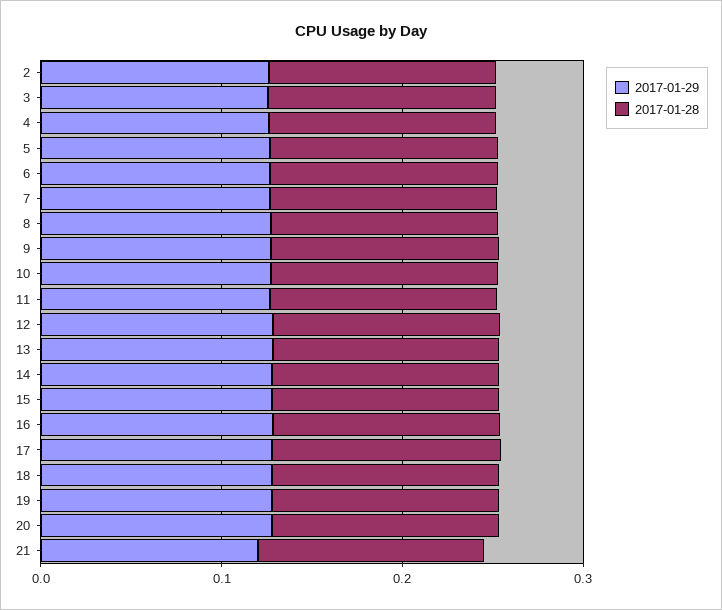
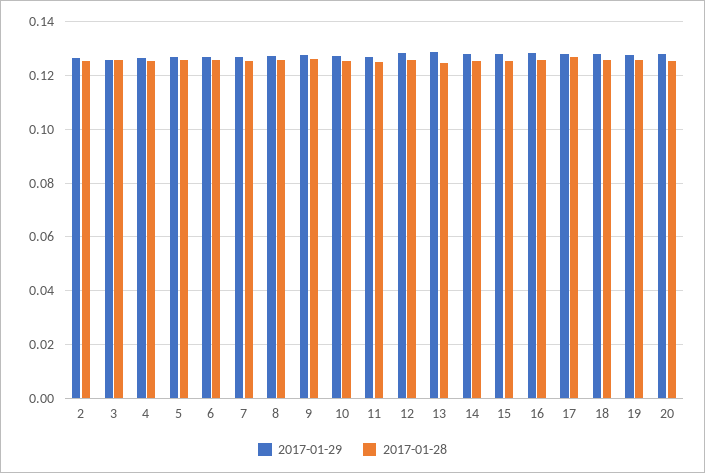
  {
    "2017-01-29": {
      "2": 0.1275,
      "3": 0.125,
      "4": 0.1275,
      "5": 0.1275,
      "6": 0.1275,
      "7": 0.1275,
      "8": 0.1275,
      "9": 0.1275,
      "10": 0.1275,
      "11": 0.1275,
      "12": 0.1275,
      "13": 0.1275,
      "14": 0.1275,
      "15": 0.1275,
      "16": 0.1275,
      "17": 0.1275,
      "18": 0.1275,
      "19": 0.1275,
-     "20": 0.1275,
+     "20": 0.1275
-     "21": 0.12
    },
    "2017-01-28": {
      "2": 0.125,
      "3": 0.125,
      "4": 0.125,
      "5": 0.125,
      "6": 0.125,
      "7": 0.125,
      "8": 0.125,
      "9": 0.125,
      "10": 0.125,
      "11": 0.125,
      "12": 0.125,
      "13": 0.125,
      "14": 0.125,
      "15": 0.125,
      "16": 0.125,
      "17": 0.1275,
      "18": 0.125,
      "19": 0.125,
-     "20": 0.125,
+     "20": 0.125
-     "21": 0.12
    }
  }

